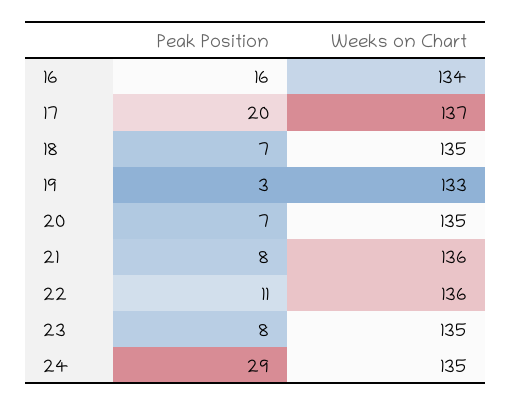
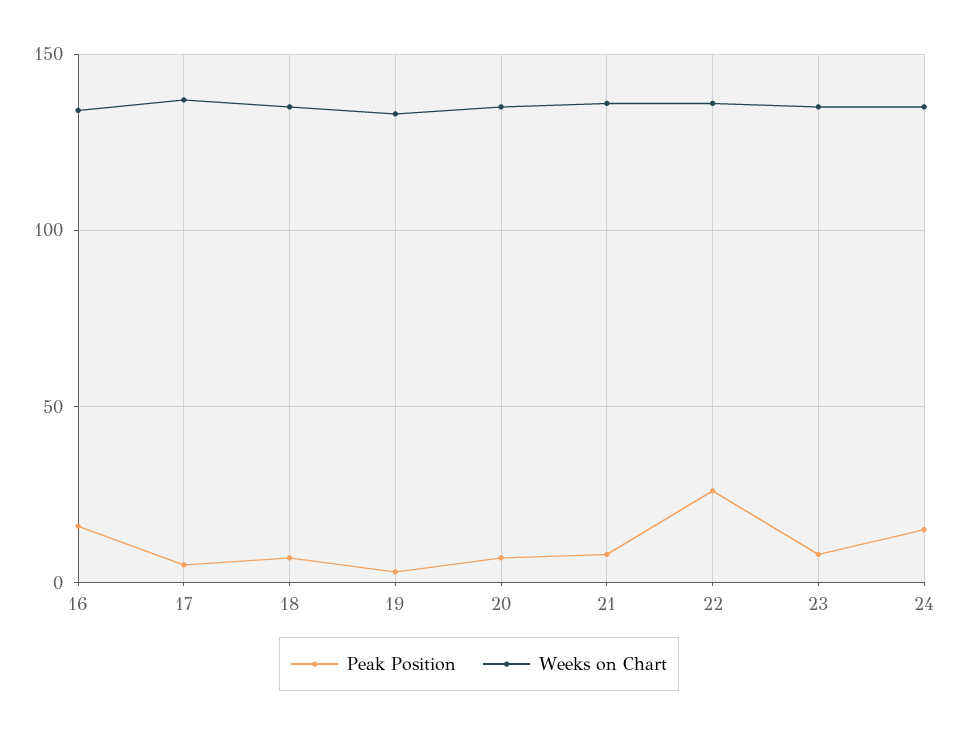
  {
    "Peak Position": {
      "16": 16,
-     "17": 20,
+     "17": 5,
      "18": 7,
      "19": 3,
      "20": 7,
      "21": 8,
-     "22": 11,
+     "22": 25,
      "23": 8,
-     "24": 29
+     "24": 15
    },
    "Weeks on Chart": {
      "16": 134,
      "17": 137,
      "18": 135,
      "19": 133,
      "20": 135,
      "21": 136,
      "22": 136,
      "23": 135,
      "24": 135
    }
  }

